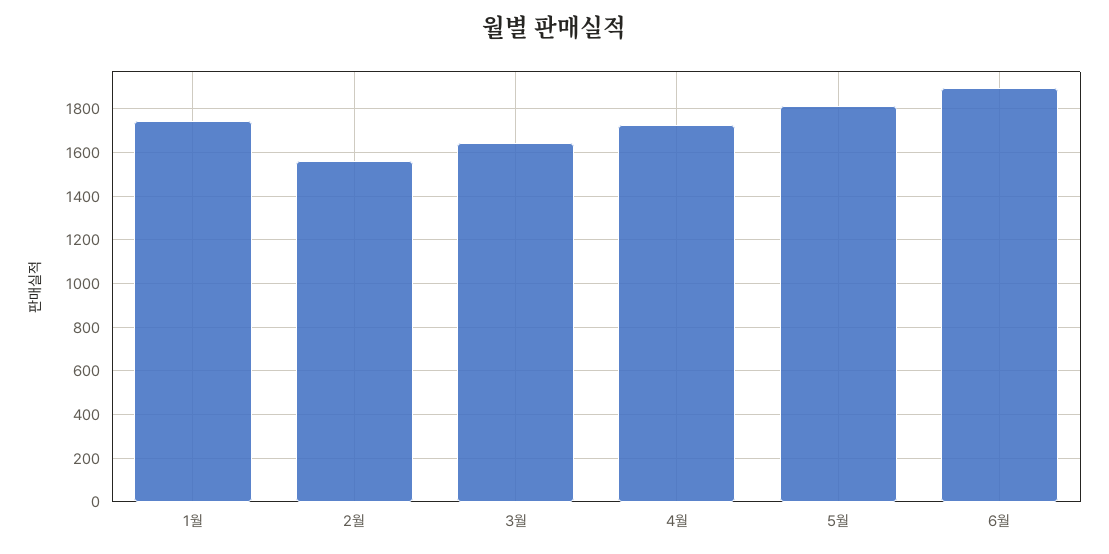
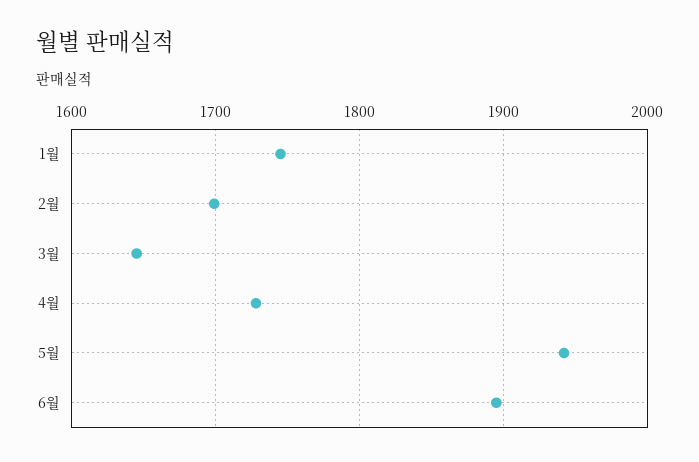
  {
    "1월": 1750,
-   "2월": 1550,
+   "2월": 1700,
    "3월": 1650,
    "4월": 1730,
-   "5월": 1800,
+   "5월": 1940,
    "6월": 1900
  }

